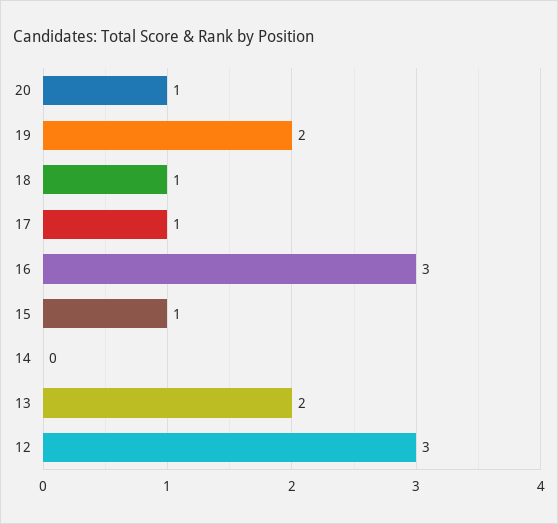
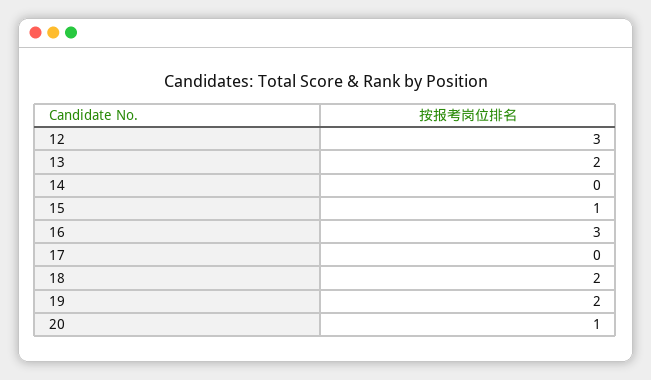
  {
    "20": 1,
    "19": 2,
-   "18": 1,
+   "18": 2,
-   "17": 1,
+   "17": 0,
    "16": 3,
    "15": 1,
    "14": 0,
    "13": 2,
    "12": 3
  }

